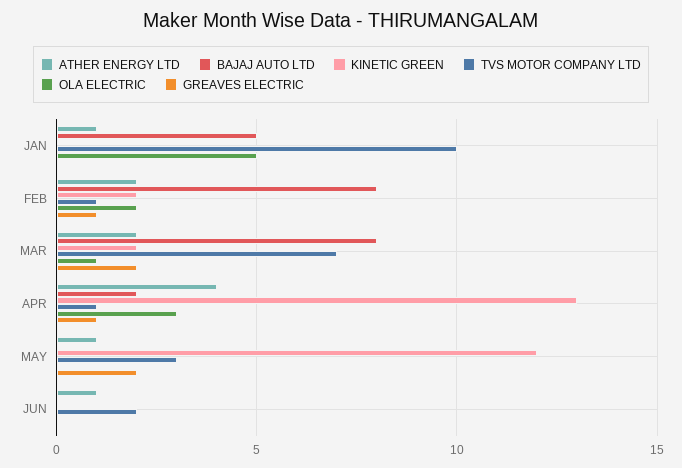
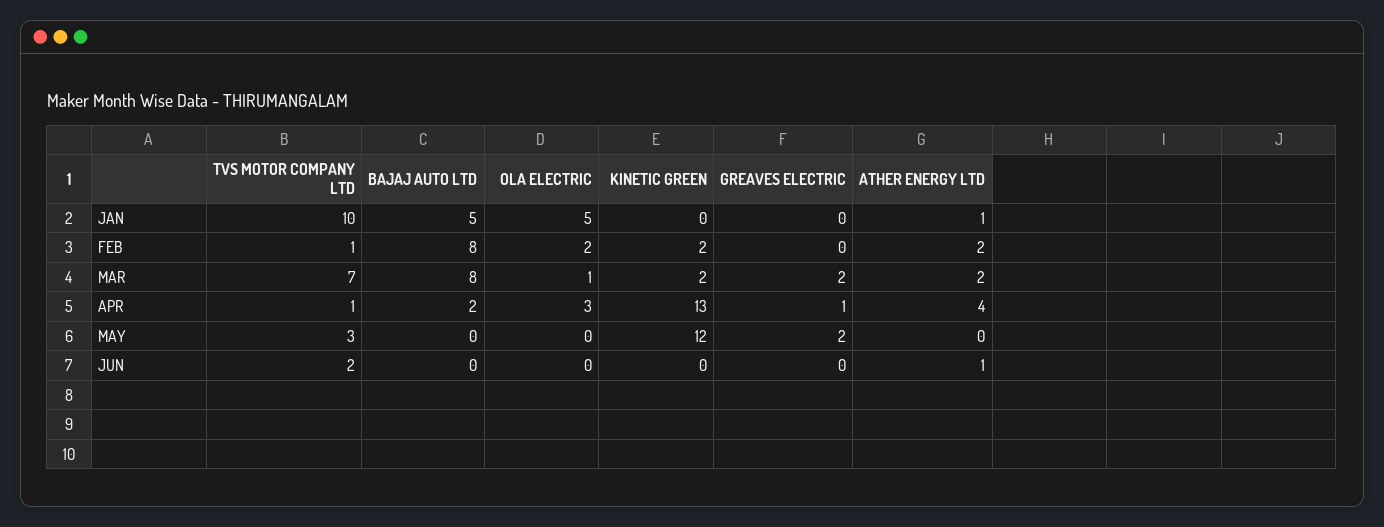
  {
    "ATHER ENERGY LTD": {
      "JAN": 1,
      "FEB": 2,
      "MAR": 2,
      "APR": 4,
-     "MAY": 1,
+     "MAY": 0,
      "JUN": 1
    },
    "BAJAJ AUTO LTD": {
      "JAN": 5,
      "FEB": 8,
      "MAR": 8,
      "APR": 2,
      "MAY": 0,
      "JUN": 0
    },
    "KINETIC GREEN": {
      "JAN": 0,
      "FEB": 2,
      "MAR": 2,
      "APR": 13,
      "MAY": 12,
      "JUN": 0
    },
    "TVS MOTOR COMPANY LTD": {
      "JAN": 10,
      "FEB": 1,
      "MAR": 7,
      "APR": 1,
      "MAY": 3,
      "JUN": 2
    },
    "OLA ELECTRIC": {
      "JAN": 5,
      "FEB": 2,
      "MAR": 1,
      "APR": 3,
      "MAY": 0,
      "JUN": 0
    },
    "GREAVES ELECTRIC": {
      "JAN": 0,
-     "FEB": 1,
+     "FEB": 0,
      "MAR": 2,
      "APR": 1,
      "MAY": 2,
      "JUN": 0
    }
  }

